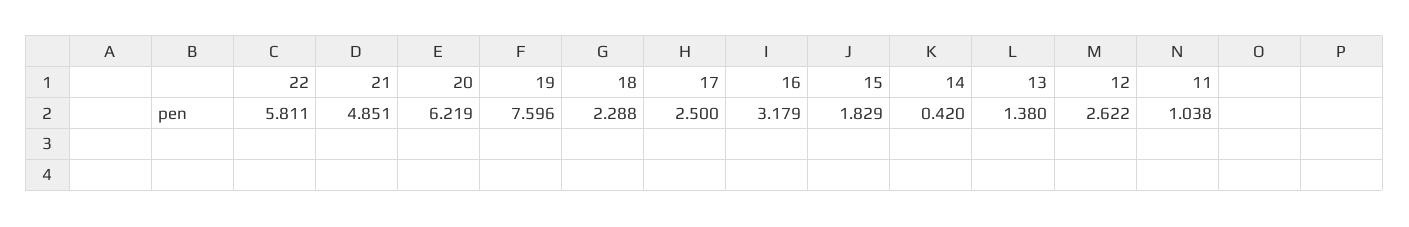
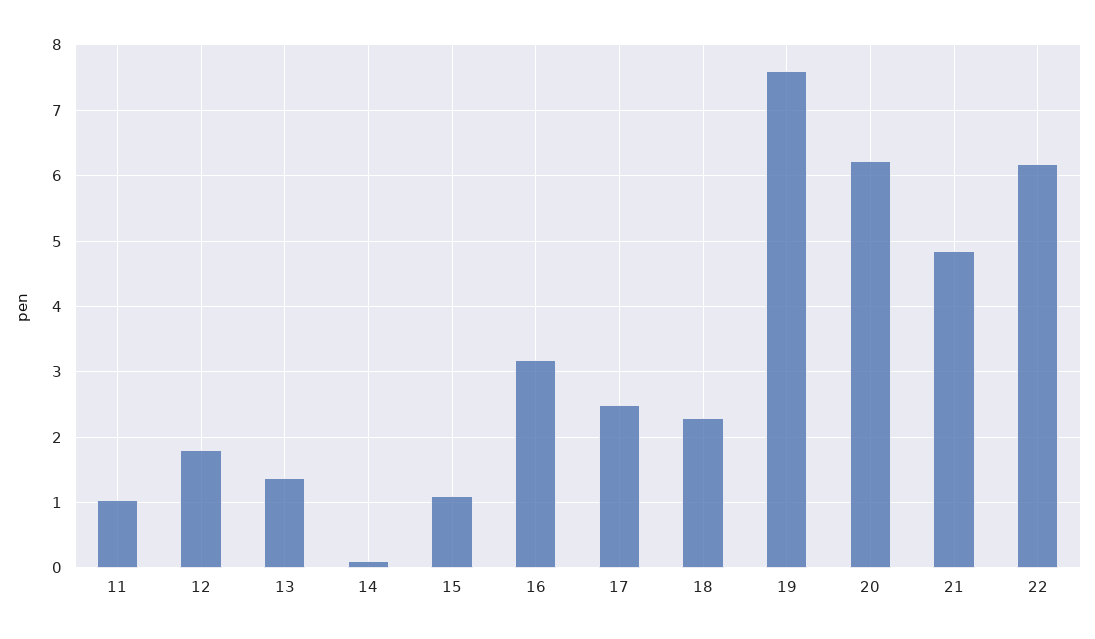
  {
-   "22": 5.811,
+   "22": 6.2,
    "21": 4.851,
    "20": 6.219,
    "19": 7.596,
    "18": 2.288,
    "17": 2.5,
    "16": 3.179,
-   "15": 1.829,
+   "15": 1.1,
-   "14": 0.42,
+   "14": 0.1,
    "13": 1.38,
-   "12": 2.622,
+   "12": 1.8,
    "11": 1.038
  }

